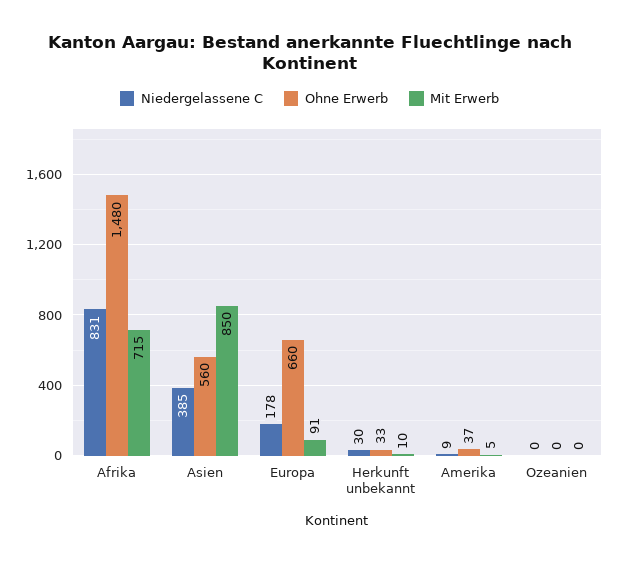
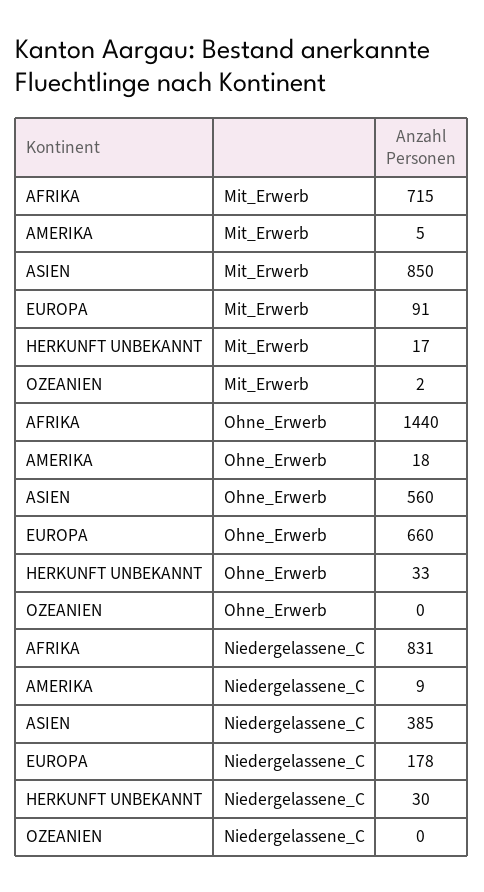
  {
    "Niedergelassene C": {
      "Afrika": 831,
      "Asien": 385,
      "Europa": 178,
      "Herkunft unbekannt": 30,
      "Amerika": 9,
      "Ozeanien": 0
    },
    "Ohne Erwerb": {
-     "Afrika": 1480,
+     "Afrika": 1440,
      "Asien": 560,
      "Europa": 660,
      "Herkunft unbekannt": 33,
-     "Amerika": 37,
+     "Amerika": 18,
      "Ozeanien": 0
    },
    "Mit Erwerb": {
      "Afrika": 715,
      "Asien": 850,
      "Europa": 91,
-     "Herkunft unbekannt": 10,
+     "Herkunft unbekannt": 17,
      "Amerika": 5,
-     "Ozeanien": 0
+     "Ozeanien": 2
    }
  }

